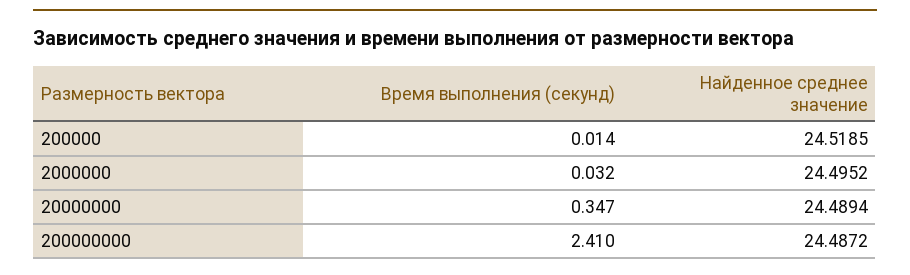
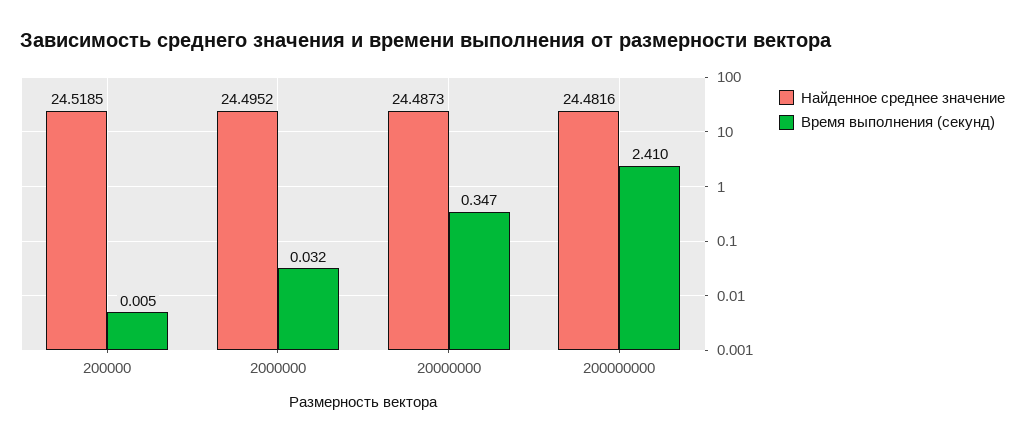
  {
    "Время выполнения (секунд)": {
-     "200000": 0.014,
+     "200000": 0.005,
      "2000000": 0.032,
      "20000000": 0.347,
      "200000000": 2.41
    },
    "Найденное среднее значение": {
      "200000": 24.5185,
      "2000000": 24.4952,
-     "20000000": 24.4894,
+     "20000000": 24.4873,
-     "200000000": 24.4872
+     "200000000": 24.4816
    }
  }

